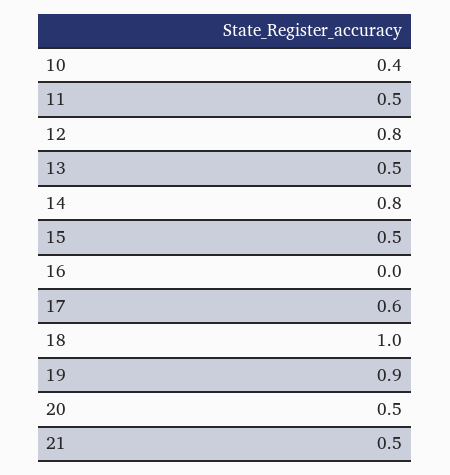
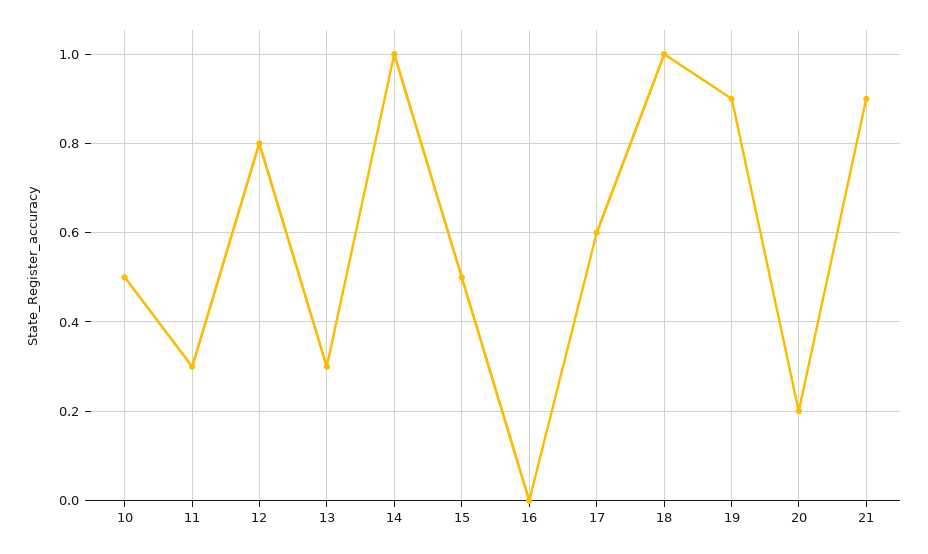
  {
-   "10": 0.4,
+   "10": 0.5,
-   "11": 0.5,
+   "11": 0.3,
    "12": 0.8,
-   "13": 0.5,
+   "13": 0.3,
-   "14": 0.8,
+   "14": 1,
    "15": 0.5,
    "16": 0,
    "17": 0.6,
    "18": 1,
    "19": 0.9,
-   "20": 0.5,
+   "20": 0.2,
-   "21": 0.5
+   "21": 0.9
  }

